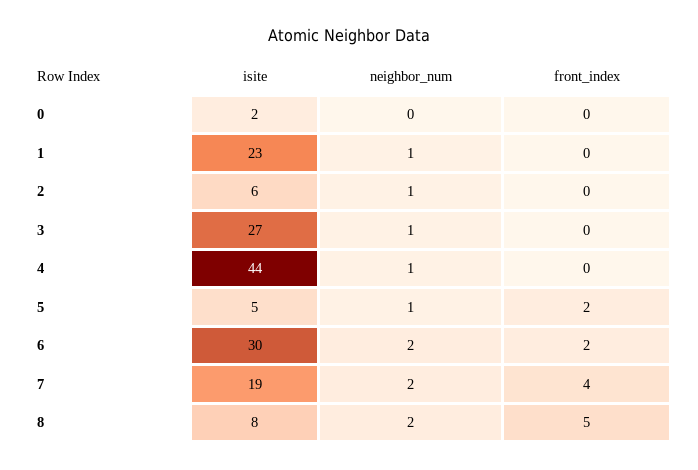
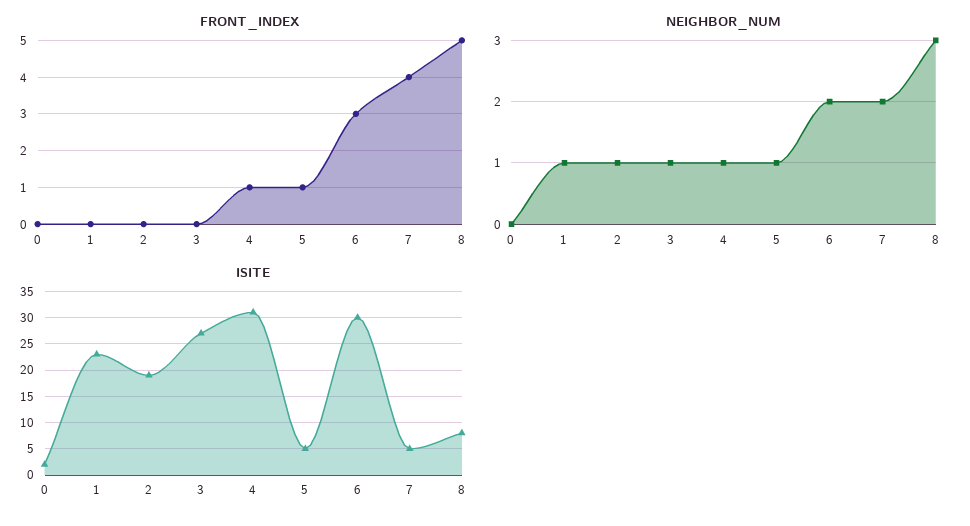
  {
    "isite": {
      "0": 2,
      "1": 23,
-     "2": 6,
+     "2": 20,
      "3": 27,
-     "4": 44,
+     "4": 30,
      "5": 5,
      "6": 30,
-     "7": 19,
+     "7": 5,
      "8": 8
    },
    "neighbor_num": {
      "0": 0,
      "1": 1,
      "2": 1,
      "3": 1,
      "4": 1,
      "5": 1,
      "6": 2,
      "7": 2,
-     "8": 2
+     "8": 3
    },
    "front_index": {
      "0": 0,
      "1": 0,
      "2": 0,
      "3": 0,
-     "4": 0,
+     "4": 1,
-     "5": 2,
+     "5": 1,
-     "6": 2,
+     "6": 3,
      "7": 4,
      "8": 5
    }
  }

